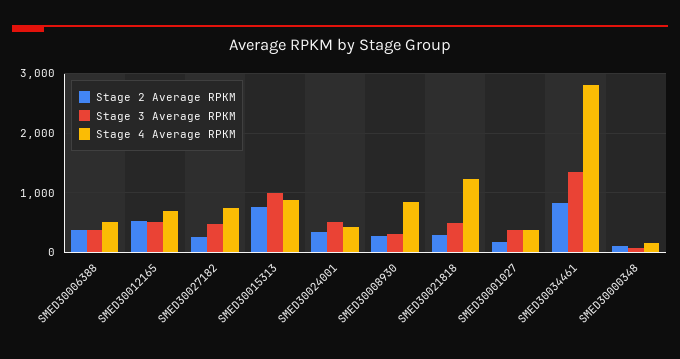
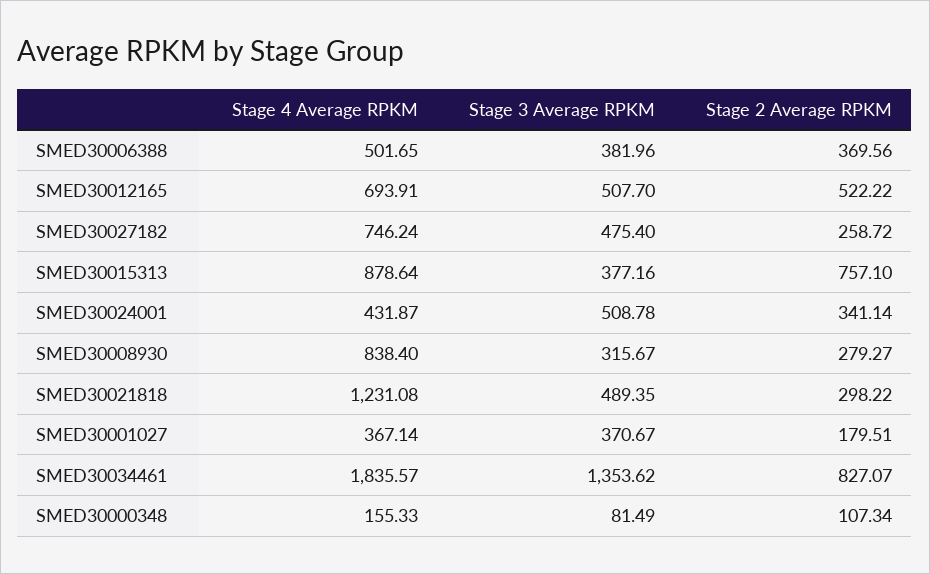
  {
    "Stage 2 Average RPKM": {
      "SMED30006388": 369.56,
      "SMED30012165": 522.22,
      "SMED30027182": 258.72,
      "SMED30015313": 757.1,
      "SMED30024001": 341.14,
      "SMED30008930": 279.27,
      "SMED30021818": 298.22,
      "SMED30001027": 179.51,
      "SMED30034461": 827.07,
      "SMED30000348": 107.34
    },
    "Stage 3 Average RPKM": {
      "SMED30006388": 381.96,
      "SMED30012165": 507.7,
      "SMED30027182": 475.4,
-     "SMED30015313": 1000,
+     "SMED30015313": 377.16,
      "SMED30024001": 508.78,
      "SMED30008930": 315.67,
      "SMED30021818": 489.35,
      "SMED30001027": 370.67,
      "SMED30034461": 1353.62,
      "SMED30000348": 81.49
    },
    "Stage 4 Average RPKM": {
      "SMED30006388": 501.65,
      "SMED30012165": 693.91,
      "SMED30027182": 746.24,
      "SMED30015313": 878.64,
      "SMED30024001": 431.87,
      "SMED30008930": 838.4,
      "SMED30021818": 1231.08,
      "SMED30001027": 367.14,
-     "SMED30034461": 2800,
+     "SMED30034461": 1835.57,
      "SMED30000348": 155.33
    }
  }

